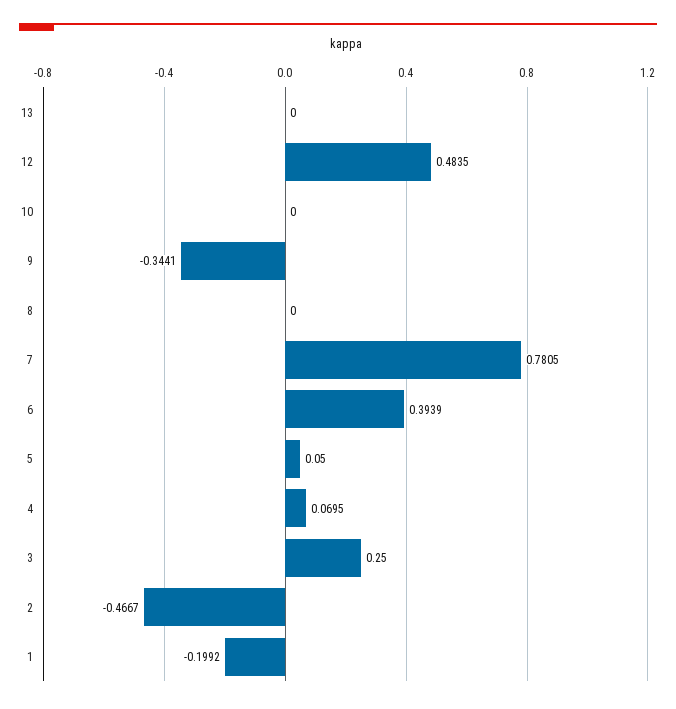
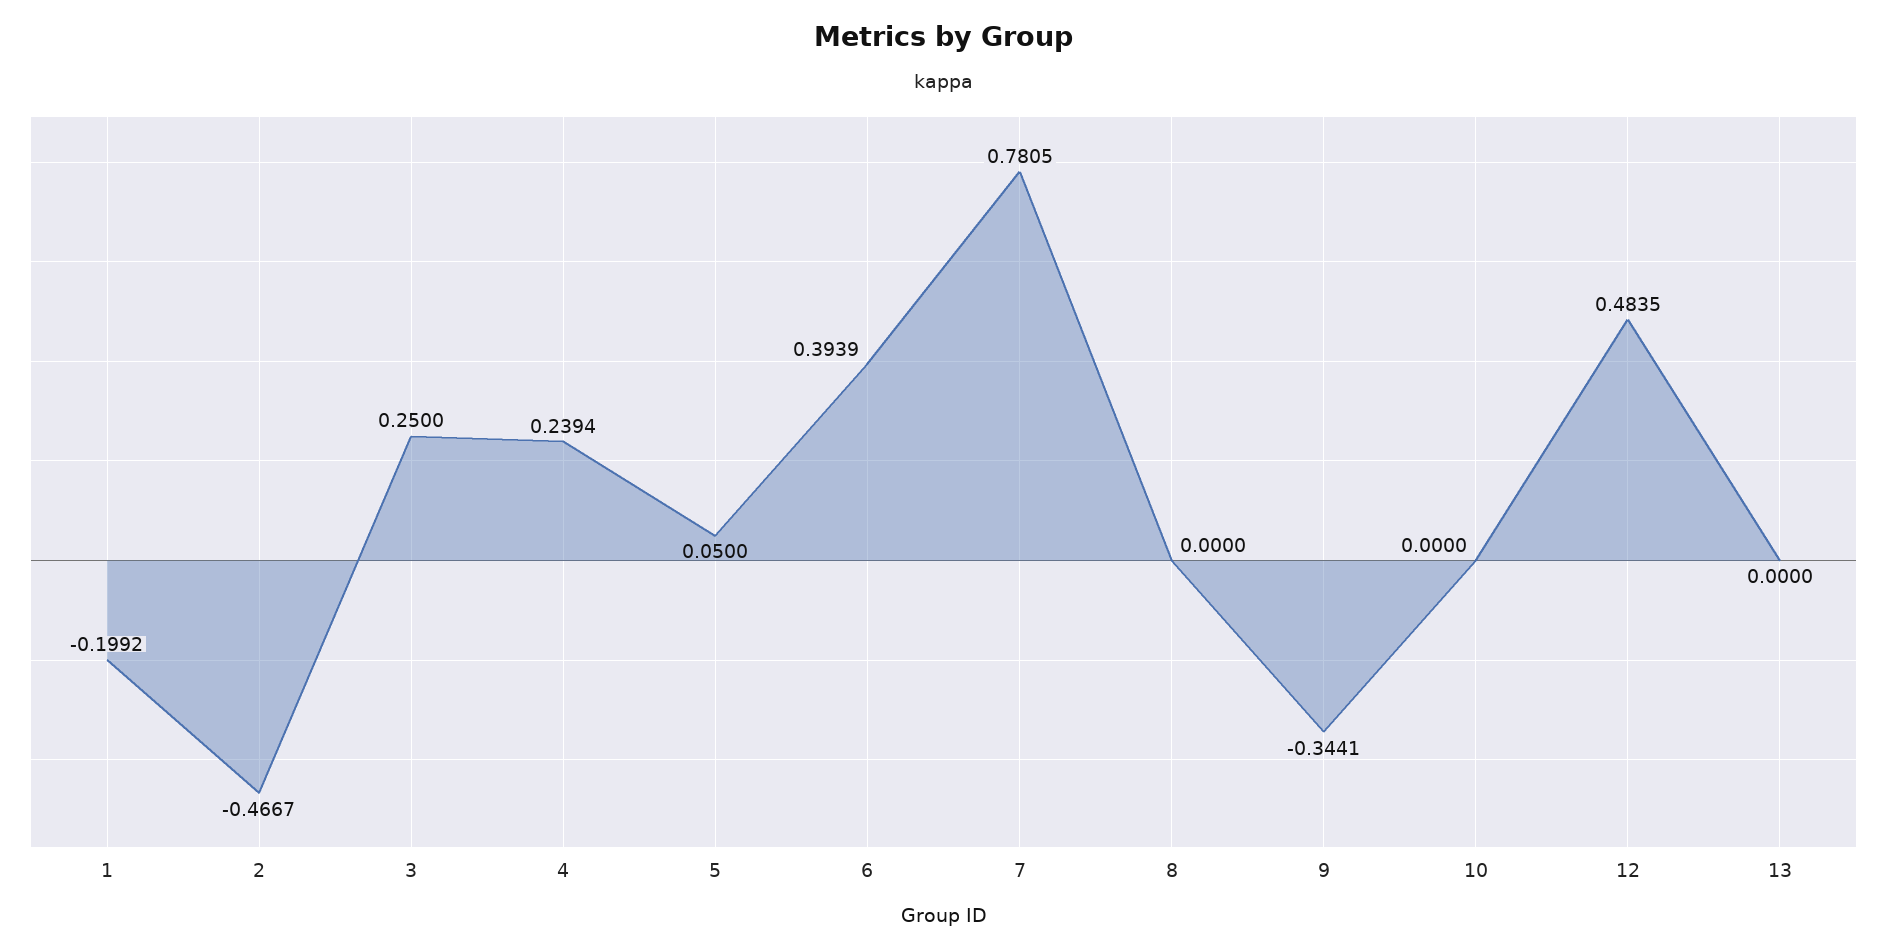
  {
    "13": 0,
    "12": 0.4835,
    "10": 0,
    "9": -0.3441,
    "8": 0,
    "7": 0.7805,
    "6": 0.3939,
    "5": 0.05,
-   "4": 0.0695,
+   "4": 0.2394,
    "3": 0.25,
    "2": -0.4667,
    "1": -0.1992
  }

